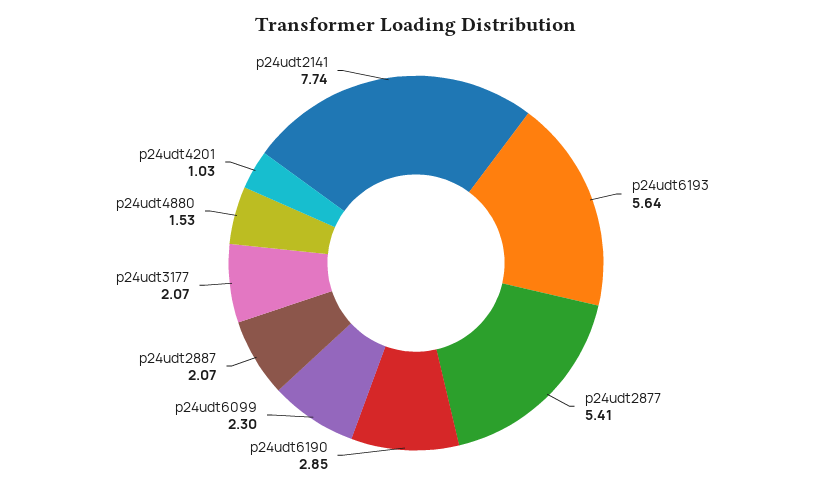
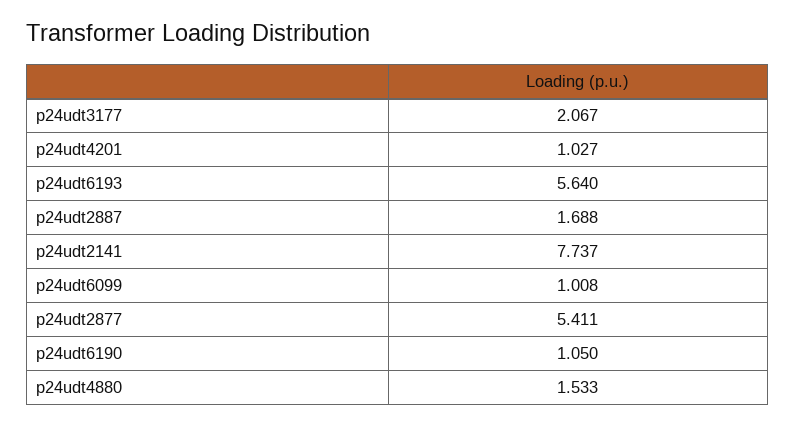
  {
    "p24udt6193": 5.64,
    "p24udt2877": 5.411,
-   "p24udt6190": 2.85,
+   "p24udt6190": 1.05,
-   "p24udt6099": 2.3,
+   "p24udt6099": 1.008,
-   "p24udt2887": 2.07,
+   "p24udt2887": 1.688,
    "p24udt3177": 2.067,
    "p24udt4880": 1.533,
    "p24udt4201": 1.027,
    "p24udt2141": 7.737
  }

